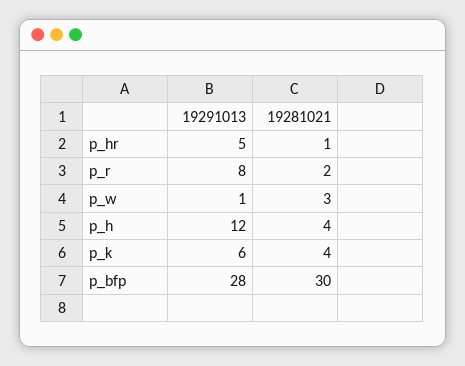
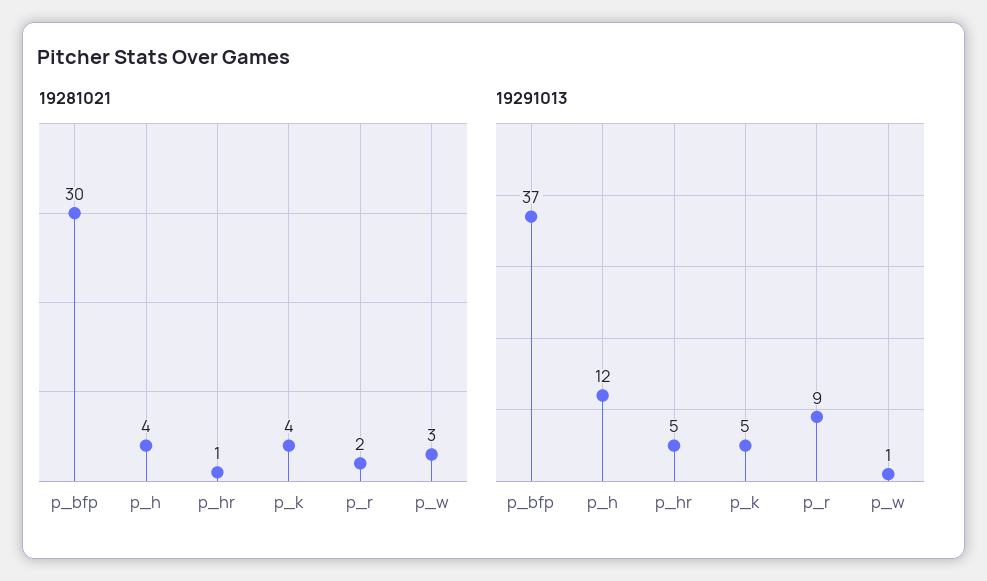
  {
    "19291013": {
      "p_hr": 5,
-     "p_r": 8,
+     "p_r": 9,
      "p_w": 1,
      "p_h": 12,
-     "p_k": 6,
+     "p_k": 5,
-     "p_bfp": 28
+     "p_bfp": 37
    },
    "19281021": {
      "p_hr": 1,
      "p_r": 2,
      "p_w": 3,
      "p_h": 4,
      "p_k": 4,
      "p_bfp": 30
    }
  }

